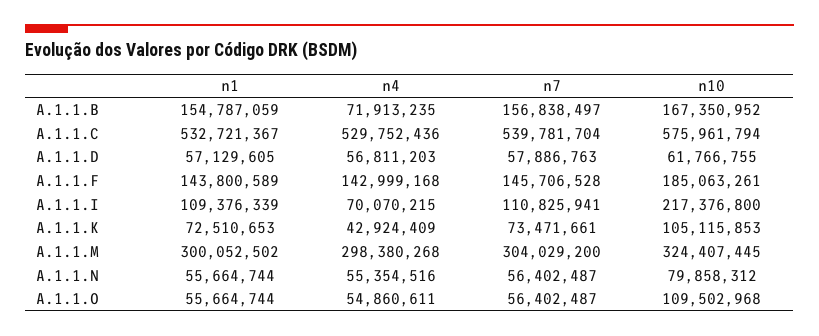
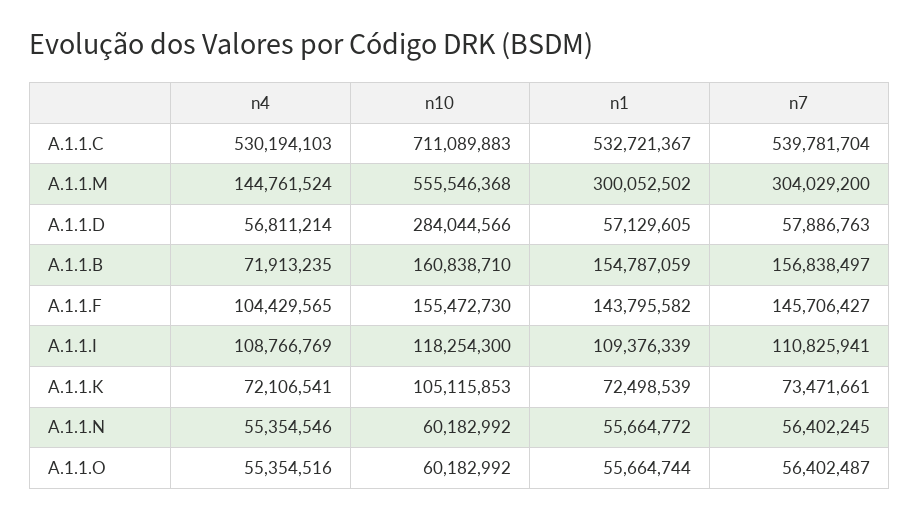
  {
    "n1": {
      "A.1.1.B": 154787059,
      "A.1.1.C": 532721367,
      "A.1.1.D": 57129605,
-     "A.1.1.F": 143800589,
+     "A.1.1.F": 143795582,
      "A.1.1.I": 109376339,
-     "A.1.1.K": 72510653,
+     "A.1.1.K": 72498539,
      "A.1.1.M": 300052502,
-     "A.1.1.N": 55664744,
+     "A.1.1.N": 55664772,
      "A.1.1.O": 55664744
    },
    "n4": {
      "A.1.1.B": 71913235,
-     "A.1.1.C": 529752436,
+     "A.1.1.C": 530194103,
-     "A.1.1.D": 56811203,
+     "A.1.1.D": 56811214,
-     "A.1.1.F": 142999168,
+     "A.1.1.F": 104429565,
-     "A.1.1.I": 70070215,
+     "A.1.1.I": 108766769,
-     "A.1.1.K": 42924409,
+     "A.1.1.K": 72106541,
-     "A.1.1.M": 298380268,
+     "A.1.1.M": 144761524,
-     "A.1.1.N": 55354516,
+     "A.1.1.N": 55354546,
-     "A.1.1.O": 54860611
+     "A.1.1.O": 55354516
    },
    "n7": {
      "A.1.1.B": 156838497,
      "A.1.1.C": 539781704,
      "A.1.1.D": 57886763,
-     "A.1.1.F": 145706528,
+     "A.1.1.F": 145706427,
      "A.1.1.I": 110825941,
      "A.1.1.K": 73471661,
      "A.1.1.M": 304029200,
-     "A.1.1.N": 56402487,
+     "A.1.1.N": 56402245,
      "A.1.1.O": 56402487
    },
    "n10": {
-     "A.1.1.B": 167350952,
+     "A.1.1.B": 160838710,
-     "A.1.1.C": 575961794,
+     "A.1.1.C": 711089883,
-     "A.1.1.D": 61766755,
+     "A.1.1.D": 284044566,
-     "A.1.1.F": 185063261,
+     "A.1.1.F": 155472730,
-     "A.1.1.I": 217376800,
+     "A.1.1.I": 118254300,
      "A.1.1.K": 105115853,
-     "A.1.1.M": 324407445,
+     "A.1.1.M": 555546368,
-     "A.1.1.N": 79858312,
+     "A.1.1.N": 60182992,
-     "A.1.1.O": 109502968
+     "A.1.1.O": 60182992
    }
  }

